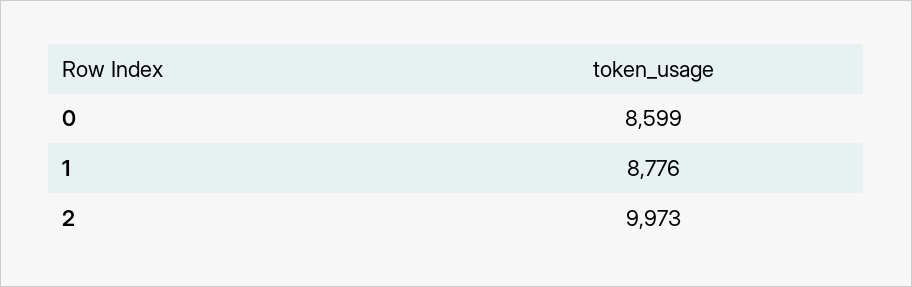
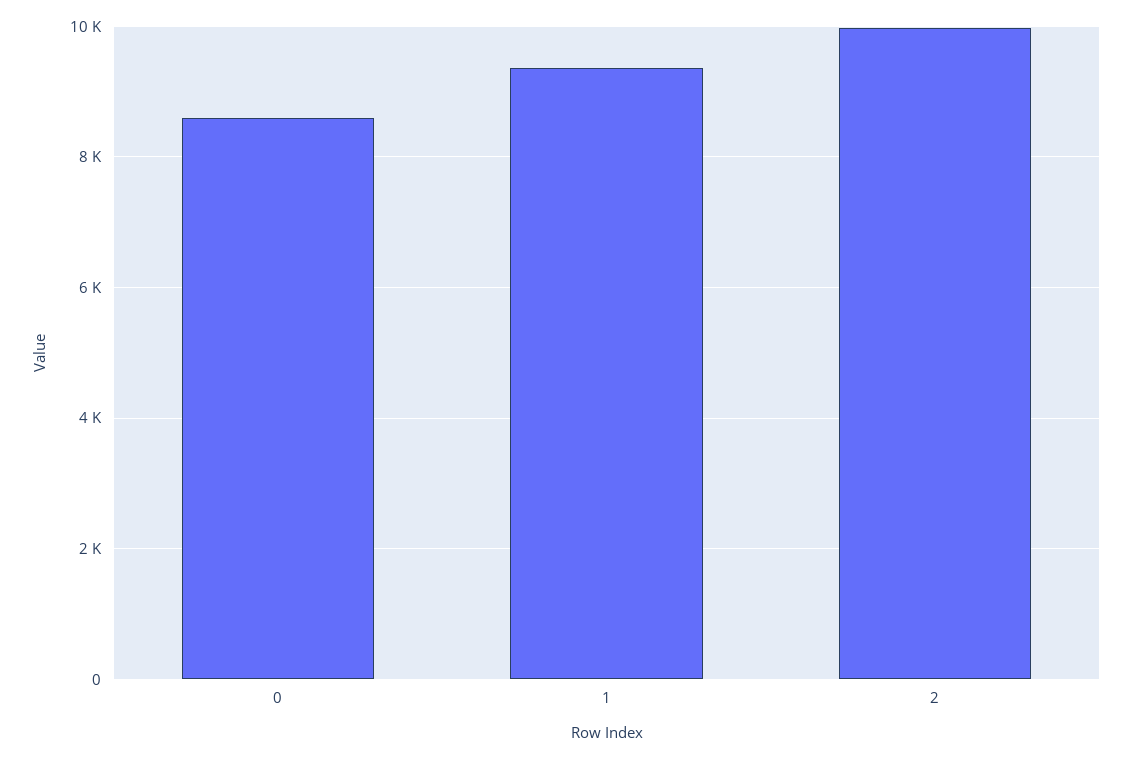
  {
    "0": 8599,
-   "1": 8776,
+   "1": 9400,
    "2": 9973
  }

